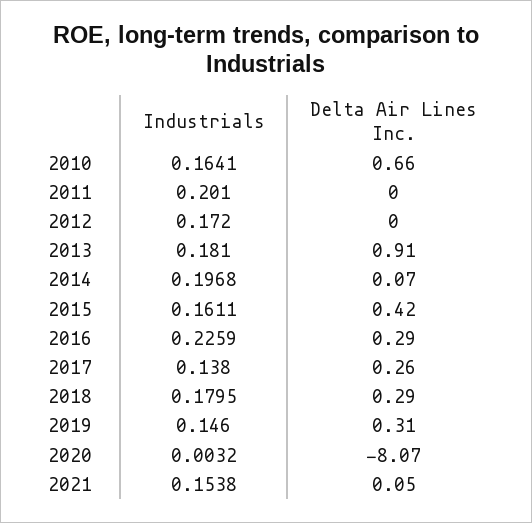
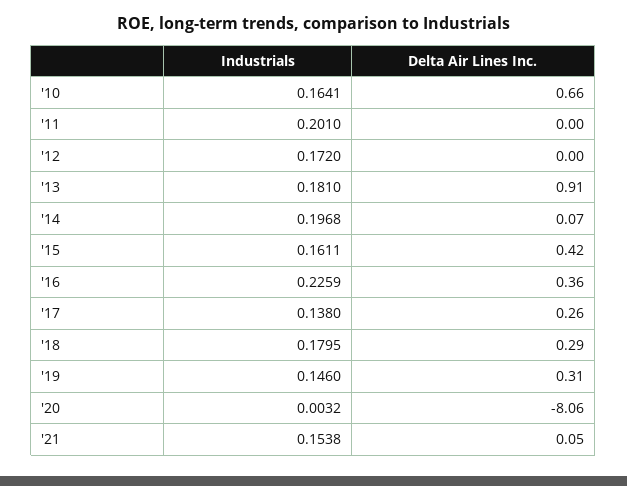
  {
    "Industrials": {
      "2010": 0.1641,
      "2011": 0.201,
      "2012": 0.172,
      "2013": 0.181,
      "2014": 0.1968,
      "2015": 0.1611,
      "2016": 0.2259,
      "2017": 0.138,
      "2018": 0.1795,
      "2019": 0.146,
      "2020": 0.0032,
      "2021": 0.1538
    },
    "Delta Air Lines Inc.": {
      "2010": 0.66,
      "2011": 0,
      "2012": 0,
      "2013": 0.91,
      "2014": 0.07,
      "2015": 0.42,
-     "2016": 0.29,
+     "2016": 0.36,
      "2017": 0.26,
      "2018": 0.29,
      "2019": 0.31,
-     "2020": -8.07,
+     "2020": -8.06,
      "2021": 0.05
    }
  }

